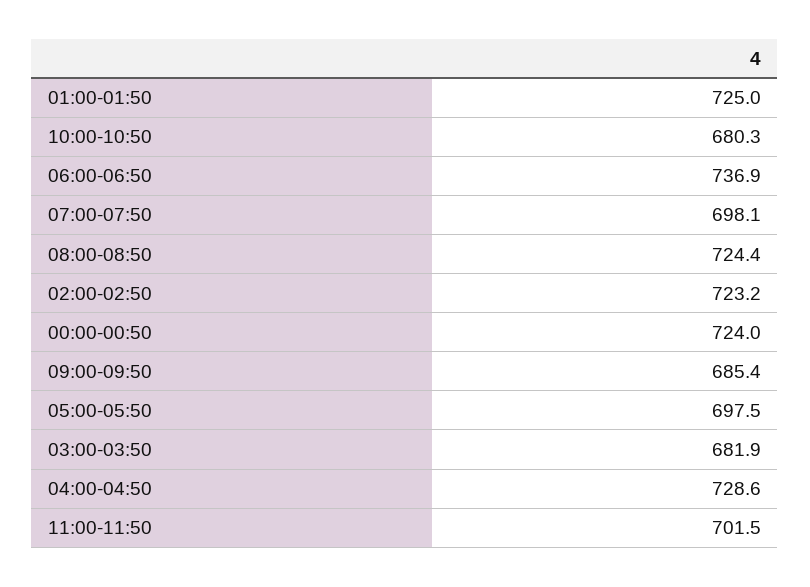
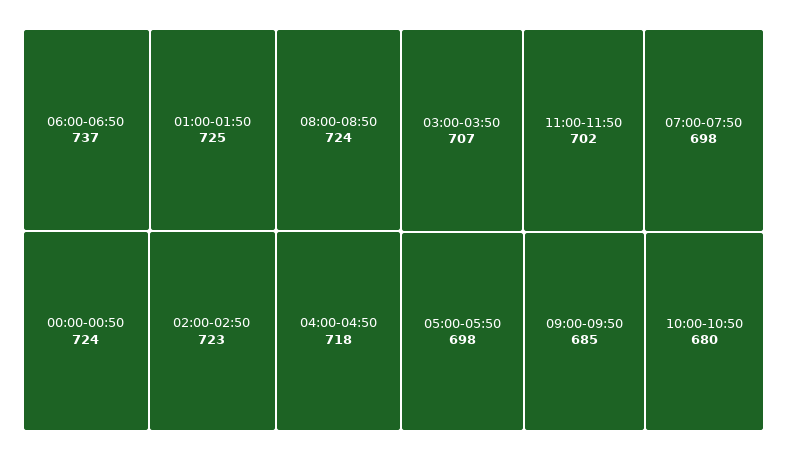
  {
    "01:00-01:50": 725,
    "10:00-10:50": 680.3,
    "06:00-06:50": 736.9,
    "07:00-07:50": 698.1,
    "08:00-08:50": 724.4,
    "02:00-02:50": 723.2,
    "00:00-00:50": 724,
    "09:00-09:50": 685.4,
    "05:00-05:50": 697.5,
-   "03:00-03:50": 681.9,
+   "03:00-03:50": 707,
-   "04:00-04:50": 728.6,
+   "04:00-04:50": 718,
    "11:00-11:50": 701.5
  }

